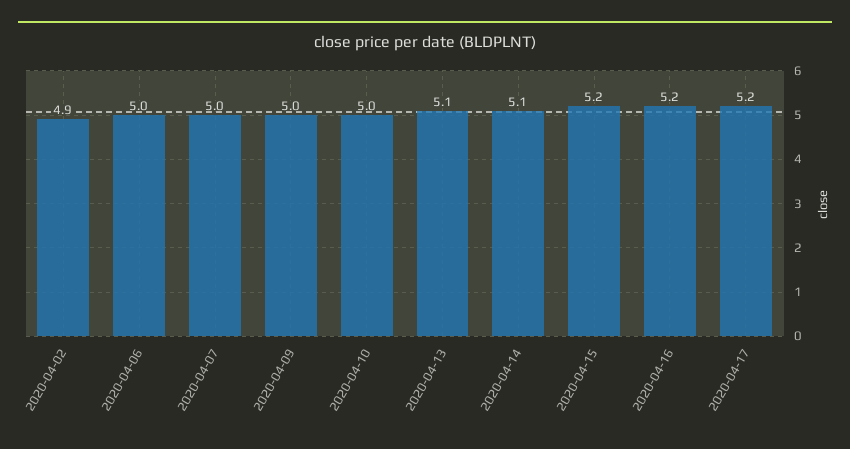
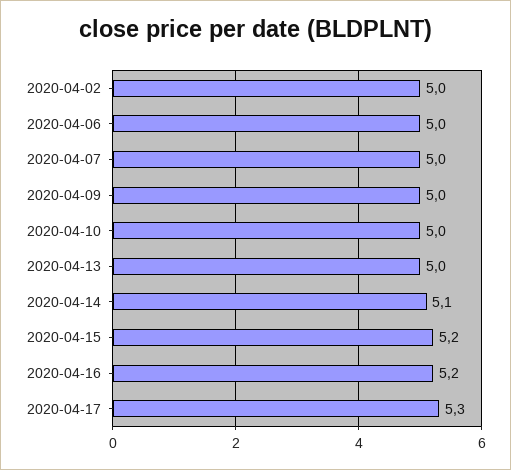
  {
-   "2020-04-02": 4.9,
+   "2020-04-02": 5,
    "2020-04-06": 5,
    "2020-04-07": 5,
    "2020-04-09": 5,
    "2020-04-10": 5,
-   "2020-04-13": 5.1,
+   "2020-04-13": 5,
    "2020-04-14": 5.1,
    "2020-04-15": 5.2,
    "2020-04-16": 5.2,
-   "2020-04-17": 5.2
+   "2020-04-17": 5.3
  }

